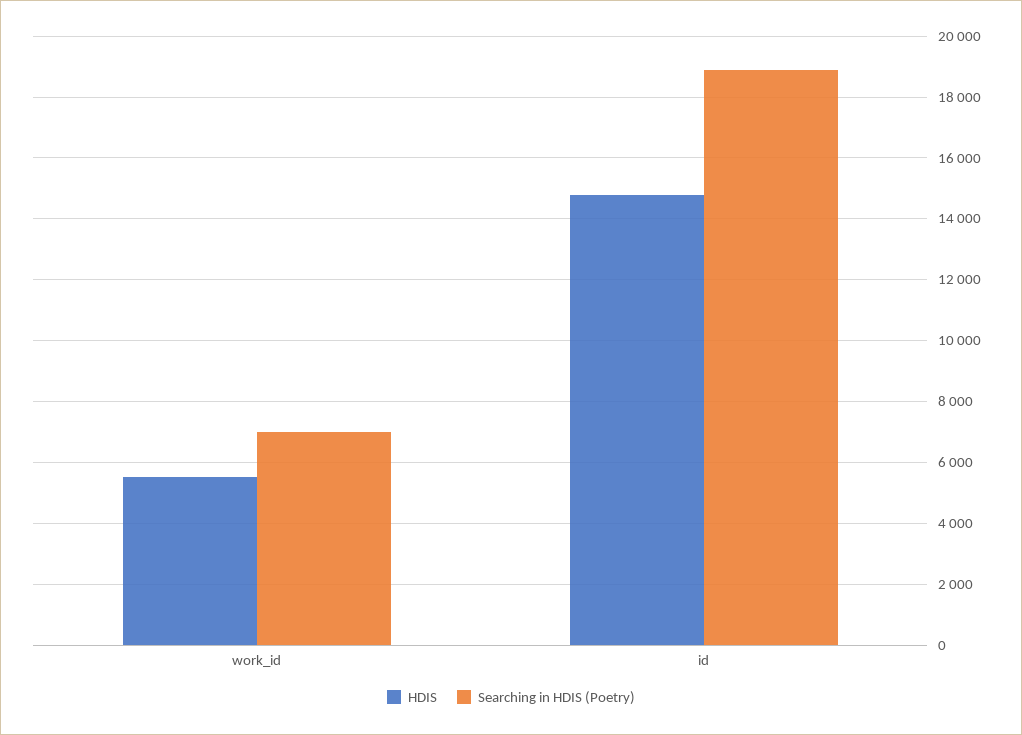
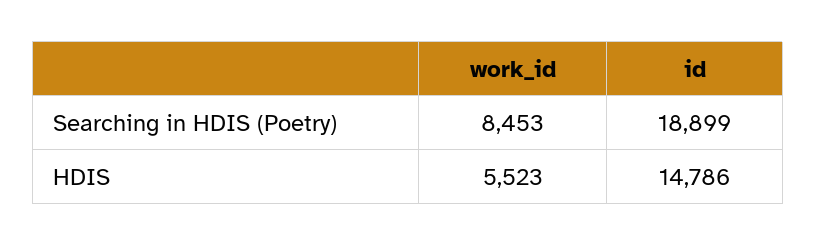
  {
    "HDIS": {
      "work_id": 5523,
      "id": 14786
    },
    "Searching in HDIS (Poetry)": {
-     "work_id": 7000,
+     "work_id": 8453,
      "id": 18899
    }
  }

